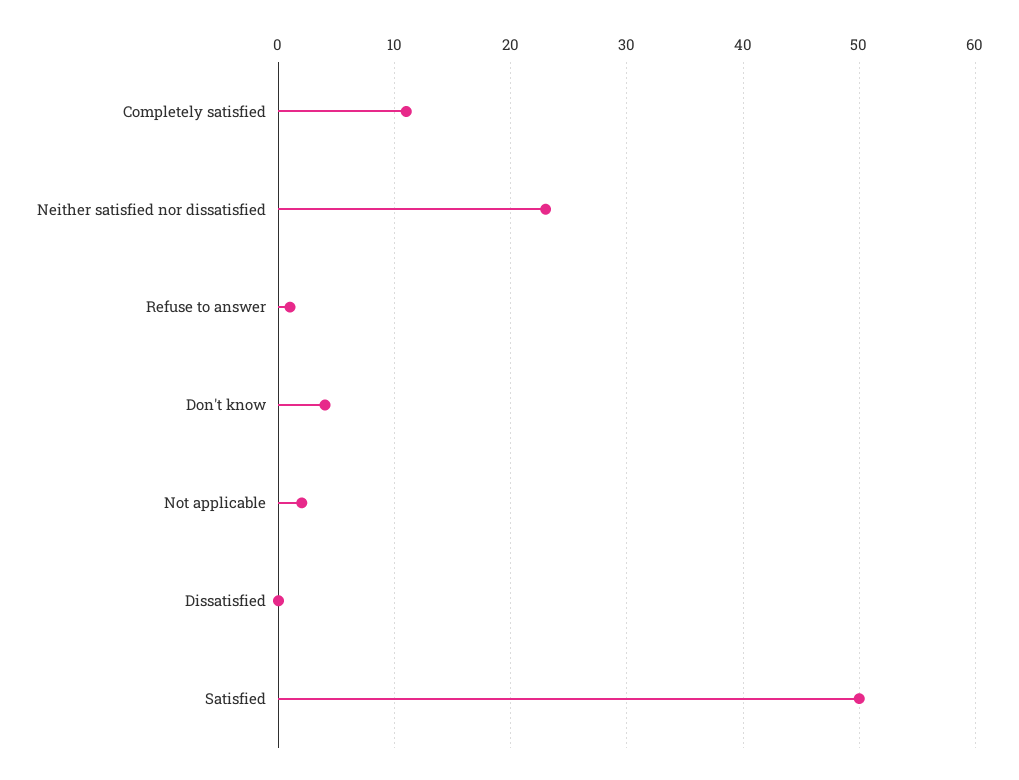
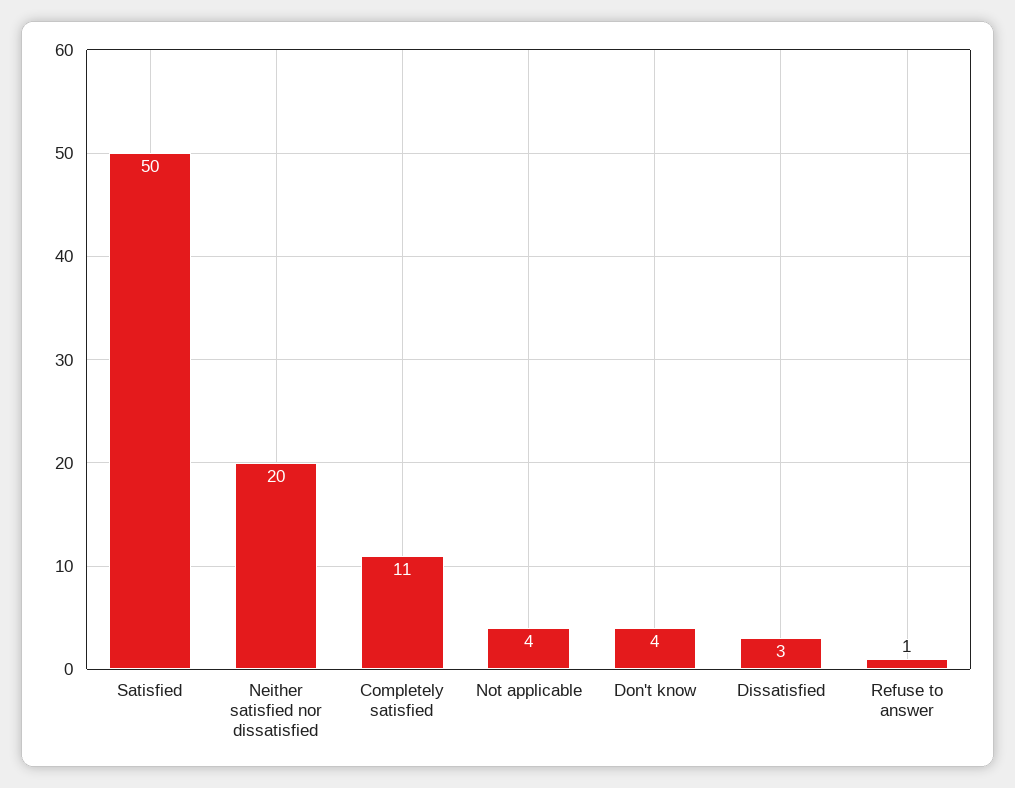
  {
    "Completely satisfied": 11,
-   "Neither satisfied nor dissatisfied": 23,
+   "Neither satisfied nor dissatisfied": 20,
    "Refuse to answer": 1,
    "Don't know": 4,
-   "Not applicable": 2,
+   "Not applicable": 4,
-   "Dissatisfied": 0,
+   "Dissatisfied": 3,
    "Satisfied": 50
  }

